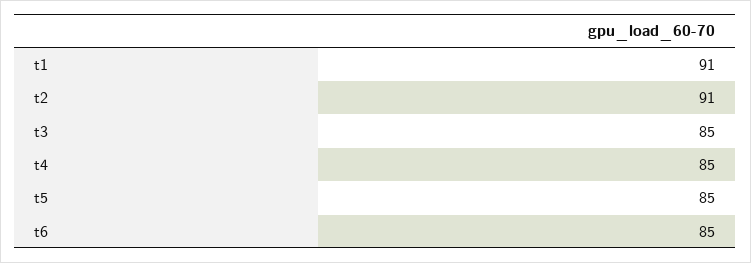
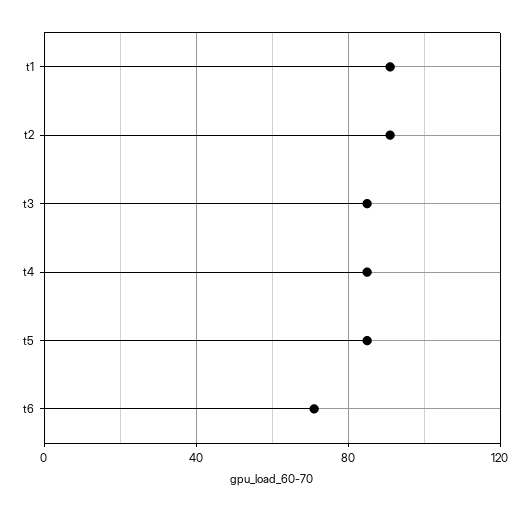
  {
    "t1": 91,
    "t2": 91,
    "t3": 85,
    "t4": 85,
    "t5": 85,
-   "t6": 85
+   "t6": 70
  }

